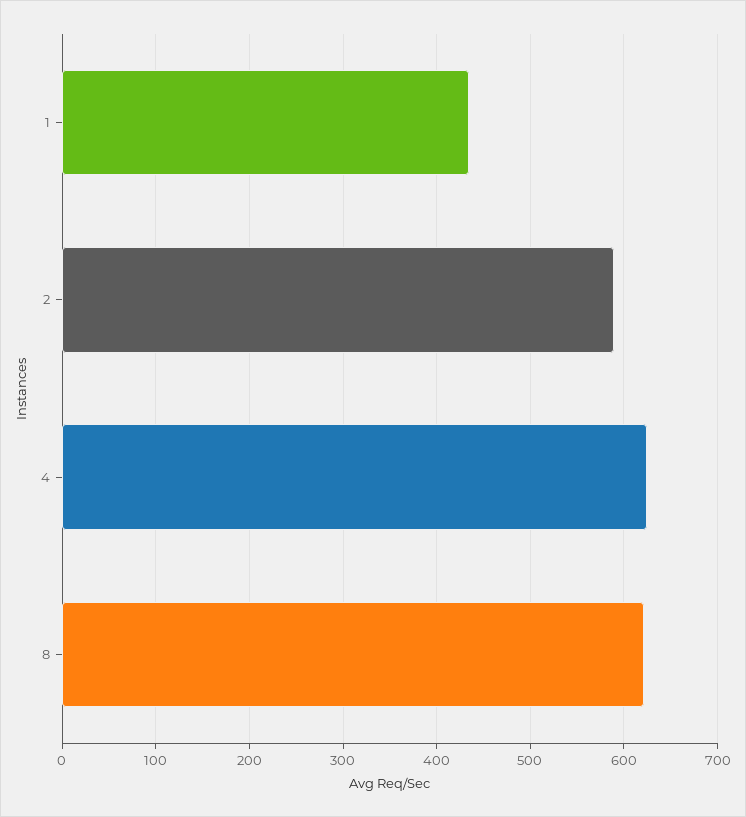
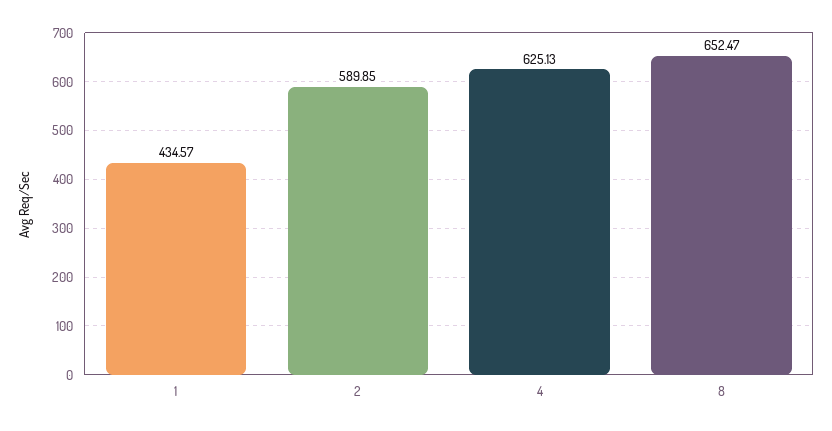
  {
    "1": 434.57,
    "2": 589.85,
    "4": 625.13,
-   "8": 620
+   "8": 652.47
  }

